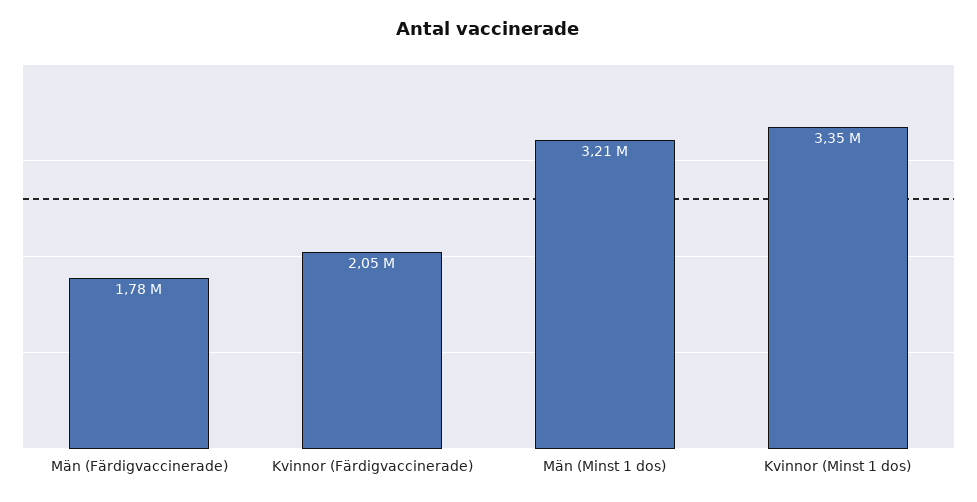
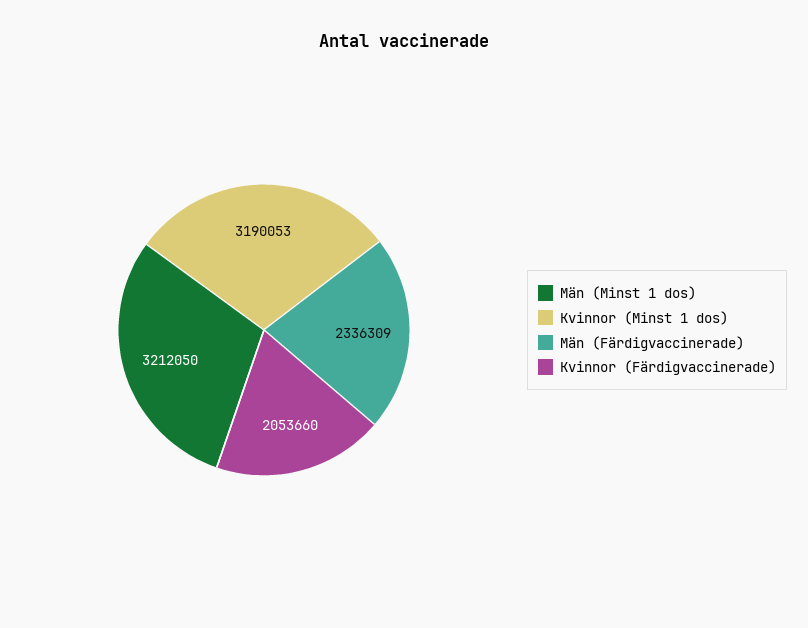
  {
-   "Män (Färdigvaccinerade)": 1780000,
+   "Män (Färdigvaccinerade)": 2336309,
    "Kvinnor (Färdigvaccinerade)": 2053660,
    "Män (Minst 1 dos)": 3212050,
-   "Kvinnor (Minst 1 dos)": 3350000
+   "Kvinnor (Minst 1 dos)": 3190053
  }

